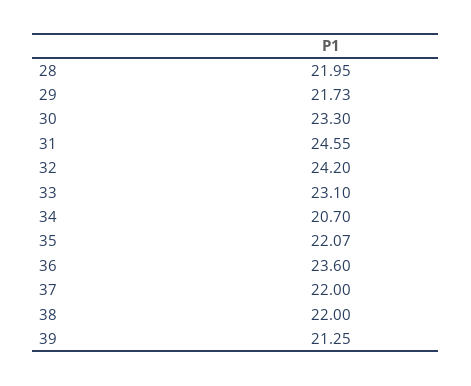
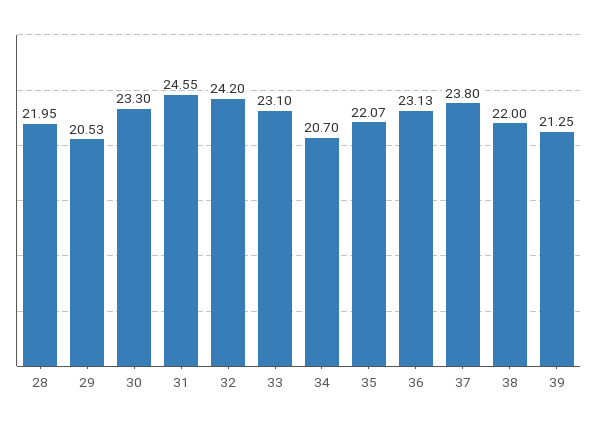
  {
    "28": 21.95,
-   "29": 21.73,
+   "29": 20.53,
    "30": 23.3,
    "31": 24.55,
    "32": 24.2,
    "33": 23.1,
    "34": 20.7,
    "35": 22.07,
-   "36": 23.6,
+   "36": 23.13,
-   "37": 22,
+   "37": 23.8,
    "38": 22,
    "39": 21.25
  }

